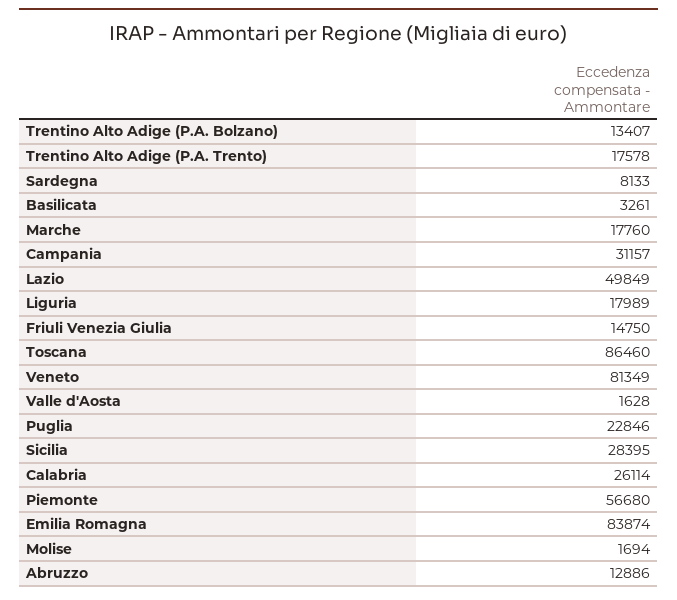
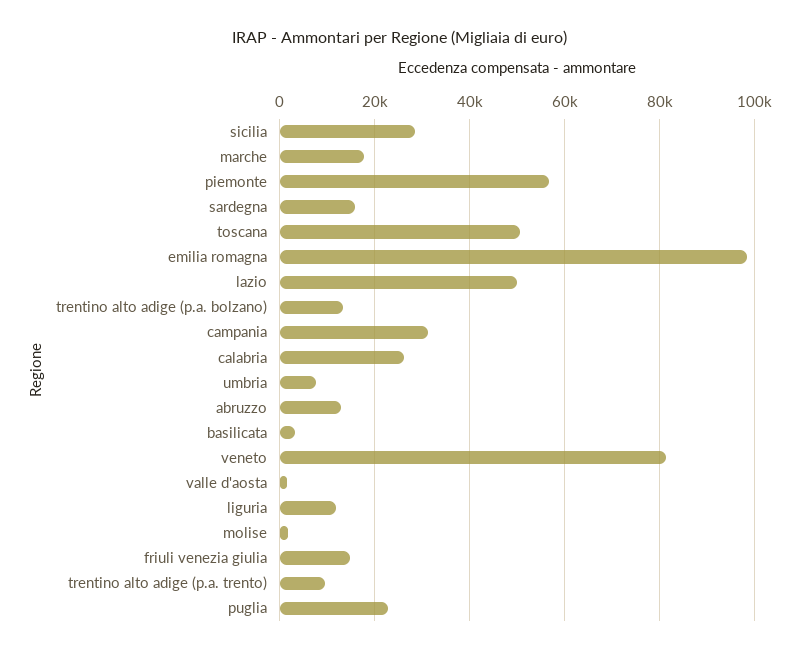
  {
    "Trentino Alto Adige (P.A. Bolzano)": 13407,
-   "Trentino Alto Adige (P.A. Trento)": 17578,
+   "Trentino Alto Adige (P.A. Trento)": 10000,
-   "Sardegna": 8133,
+   "Sardegna": 16000,
    "Basilicata": 3261,
    "Marche": 17760,
    "Campania": 31157,
    "Lazio": 49849,
-   "Liguria": 17989,
+   "Liguria": 12000,
    "Friuli Venezia Giulia": 14750,
-   "Toscana": 86460,
+   "Toscana": 50000,
    "Veneto": 81349,
    "Valle d'Aosta": 1628,
    "Puglia": 22846,
    "Sicilia": 28395,
    "Calabria": 26114,
    "Piemonte": 56680,
-   "Emilia Romagna": 83874,
+   "Emilia Romagna": 98000,
    "Molise": 1694,
-   "Abruzzo": 12886
+   "Abruzzo": 12886,
+   "umbria": 8000
  }

